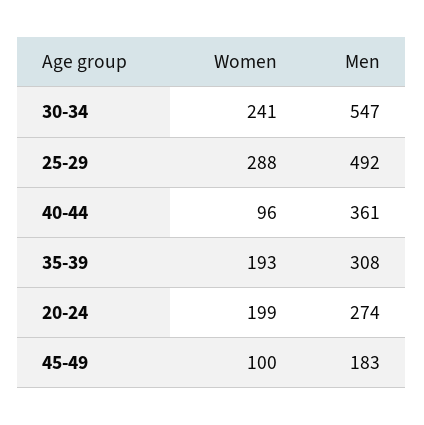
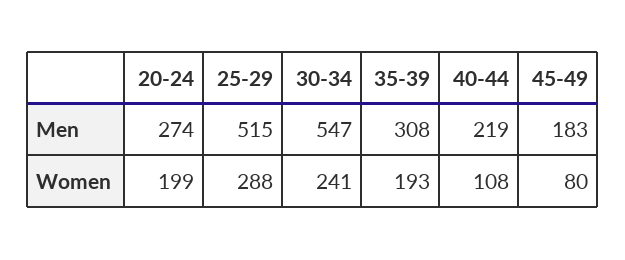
  {
    "Women": {
      "30-34": 241,
      "25-29": 288,
-     "40-44": 96,
+     "40-44": 108,
      "35-39": 193,
      "20-24": 199,
-     "45-49": 100
+     "45-49": 80
    },
    "Men": {
      "30-34": 547,
-     "25-29": 492,
+     "25-29": 515,
-     "40-44": 361,
+     "40-44": 219,
      "35-39": 308,
      "20-24": 274,
      "45-49": 183
    }
  }

